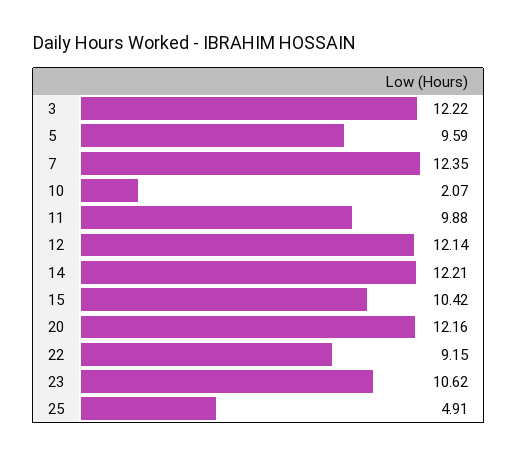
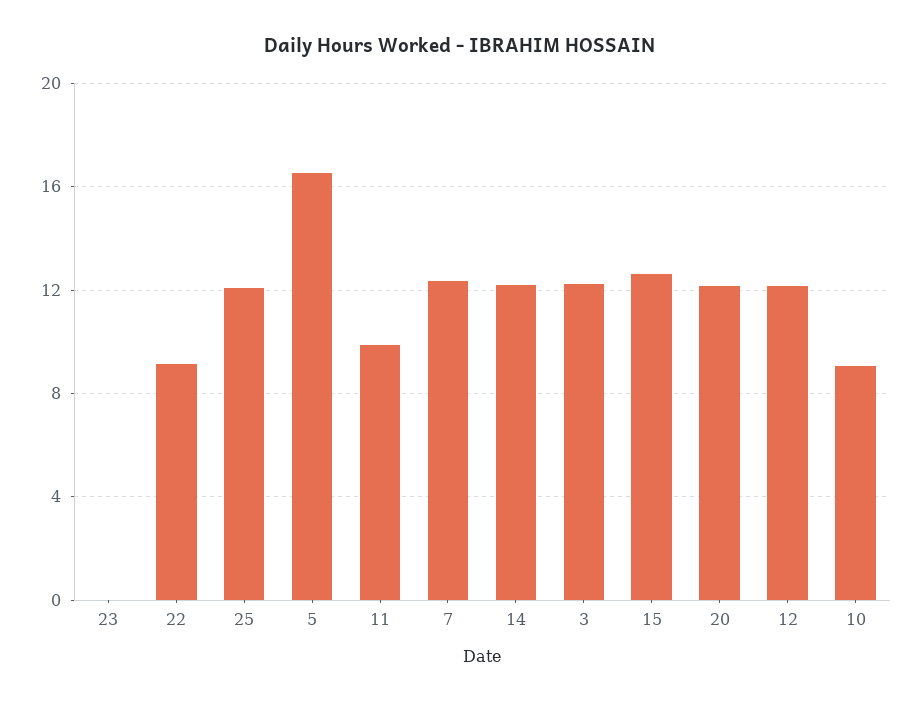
  {
    "3": 12.22,
-   "5": 9.59,
+   "5": 16.5,
    "7": 12.35,
-   "10": 2.07,
+   "10": 9,
    "11": 9.88,
    "12": 12.14,
    "14": 12.21,
-   "15": 10.42,
+   "15": 12.5,
    "20": 12.16,
    "22": 9.15,
-   "23": 10.62,
+   "23": 0,
-   "25": 4.91
+   "25": 12
  }

